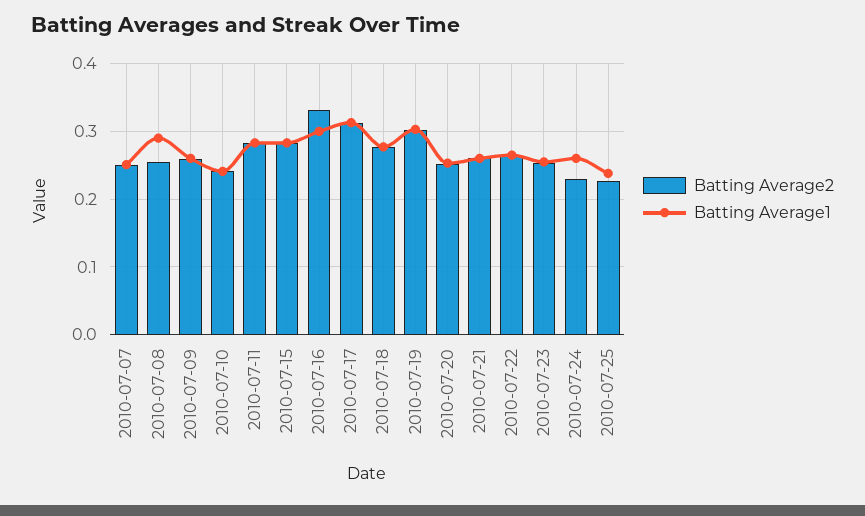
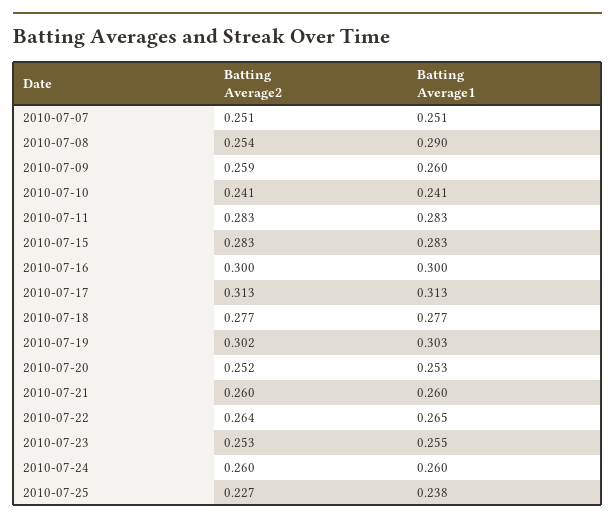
  {
    "Batting Average2": {
      "2010-07-07": 0.251,
      "2010-07-08": 0.254,
      "2010-07-09": 0.259,
      "2010-07-10": 0.241,
      "2010-07-11": 0.283,
      "2010-07-15": 0.283,
-     "2010-07-16": 0.33,
+     "2010-07-16": 0.3,
      "2010-07-17": 0.313,
      "2010-07-18": 0.277,
      "2010-07-19": 0.302,
      "2010-07-20": 0.252,
      "2010-07-21": 0.26,
      "2010-07-22": 0.264,
      "2010-07-23": 0.253,
-     "2010-07-24": 0.23,
+     "2010-07-24": 0.26,
      "2010-07-25": 0.227
    },
    "Batting Average1": {
      "2010-07-07": 0.251,
      "2010-07-08": 0.29,
      "2010-07-09": 0.26,
      "2010-07-10": 0.241,
      "2010-07-11": 0.283,
      "2010-07-15": 0.283,
      "2010-07-16": 0.3,
      "2010-07-17": 0.313,
      "2010-07-18": 0.277,
      "2010-07-19": 0.303,
      "2010-07-20": 0.253,
      "2010-07-21": 0.26,
      "2010-07-22": 0.265,
      "2010-07-23": 0.255,
      "2010-07-24": 0.26,
      "2010-07-25": 0.238
    }
  }

